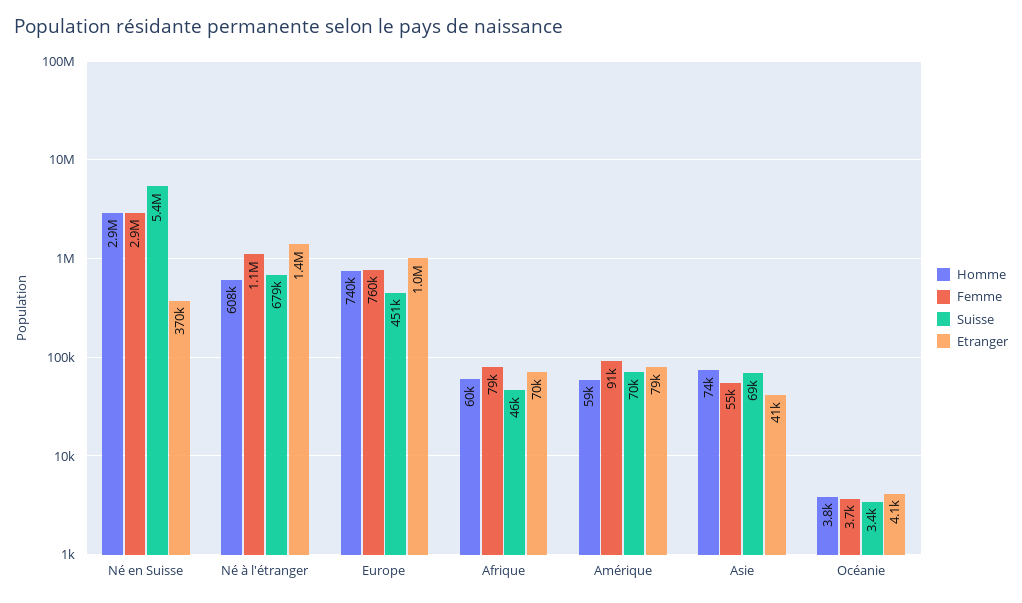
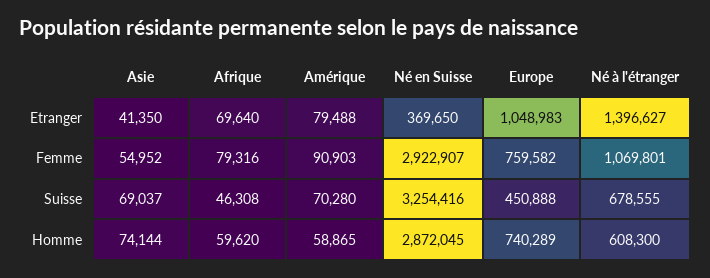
  {
    "Homme": {
      "Né en Suisse": 2872045,
      "Né à l'étranger": 608300,
      "Europe": 740289,
      "Afrique": 59620,
      "Amérique": 58865,
-     "Asie": 74144,
+     "Asie": 74144
-     "Océanie": 3800
    },
    "Femme": {
      "Né en Suisse": 2922907,
      "Né à l'étranger": 1069801,
      "Europe": 759582,
      "Afrique": 79316,
      "Amérique": 90903,
-     "Asie": 54952,
+     "Asie": 54952
-     "Océanie": 3700
    },
    "Suisse": {
-     "Né en Suisse": 5400000,
+     "Né en Suisse": 3254416,
      "Né à l'étranger": 678555,
      "Europe": 450888,
      "Afrique": 46308,
      "Amérique": 70280,
-     "Asie": 69037,
+     "Asie": 69037
-     "Océanie": 3400
    },
    "Etranger": {
      "Né en Suisse": 369650,
      "Né à l'étranger": 1396627,
      "Europe": 1048983,
      "Afrique": 69640,
      "Amérique": 79488,
-     "Asie": 41350,
+     "Asie": 41350
-     "Océanie": 4100
    }
  }

